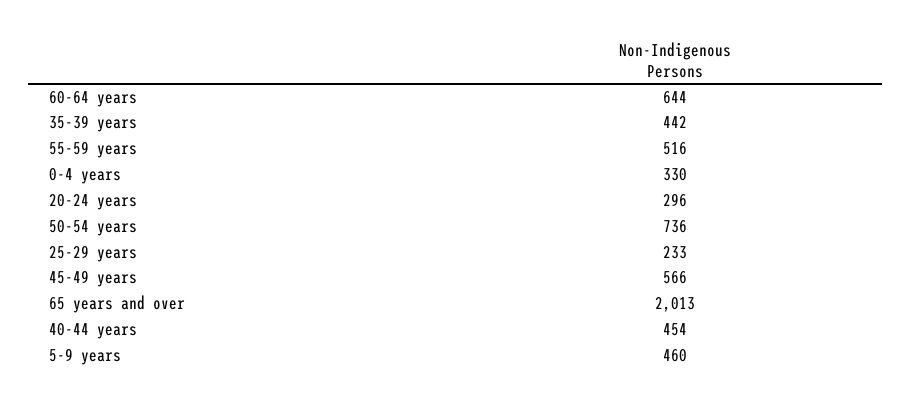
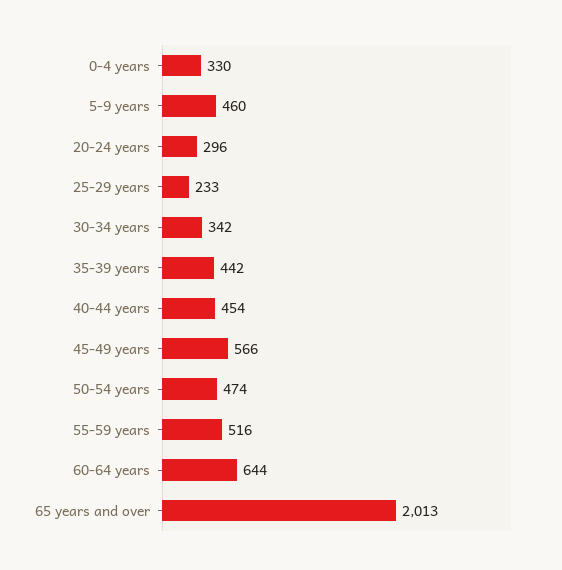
  {
    "60-64 years": 644,
    "35-39 years": 442,
    "55-59 years": 516,
    "0-4 years": 330,
    "20-24 years": 296,
-   "50-54 years": 736,
+   "50-54 years": 474,
    "25-29 years": 233,
    "45-49 years": 566,
    "65 years and over": 2013,
    "40-44 years": 454,
-   "5-9 years": 460
+   "5-9 years": 460,
+   "30-34 years": 342
  }

